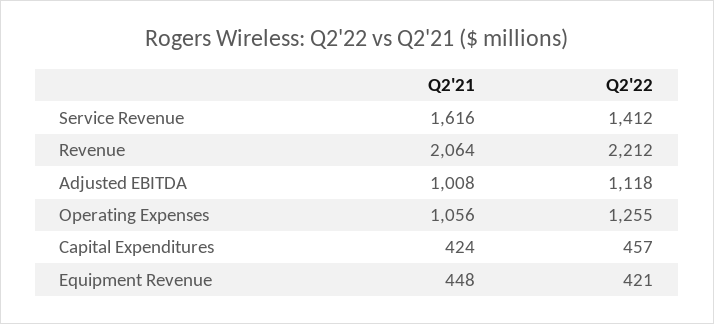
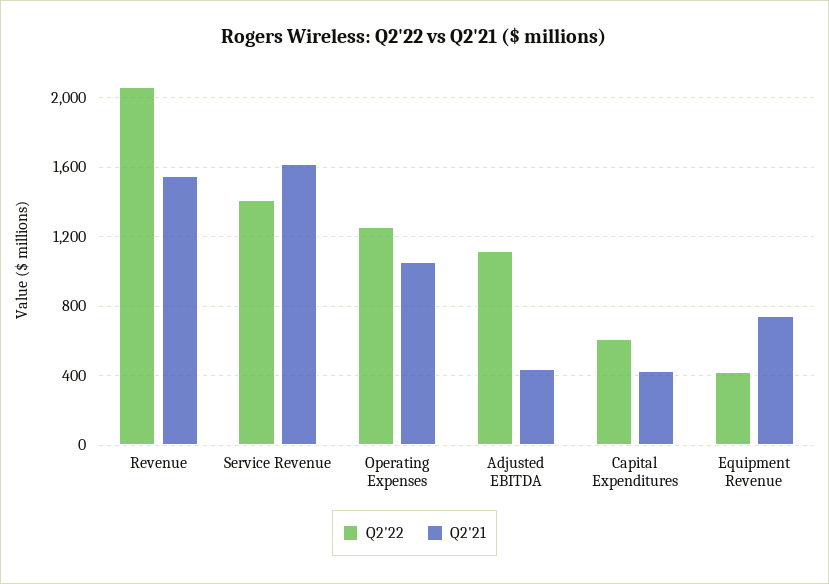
  {
    "Q2'21": {
      "Service Revenue": 1616,
-     "Revenue": 2064,
+     "Revenue": 1550,
-     "Adjusted EBITDA": 1008,
+     "Adjusted EBITDA": 450,
      "Operating Expenses": 1056,
      "Capital Expenditures": 424,
-     "Equipment Revenue": 448
+     "Equipment Revenue": 750
    },
    "Q2'22": {
      "Service Revenue": 1412,
-     "Revenue": 2212,
+     "Revenue": 2050,
      "Adjusted EBITDA": 1118,
      "Operating Expenses": 1255,
-     "Capital Expenditures": 457,
+     "Capital Expenditures": 600,
      "Equipment Revenue": 421
    }
  }

